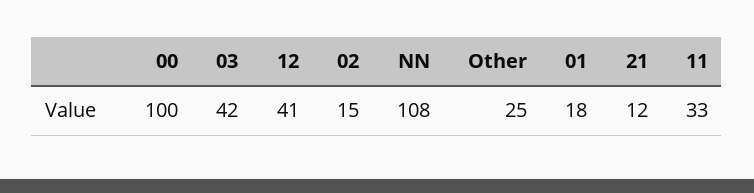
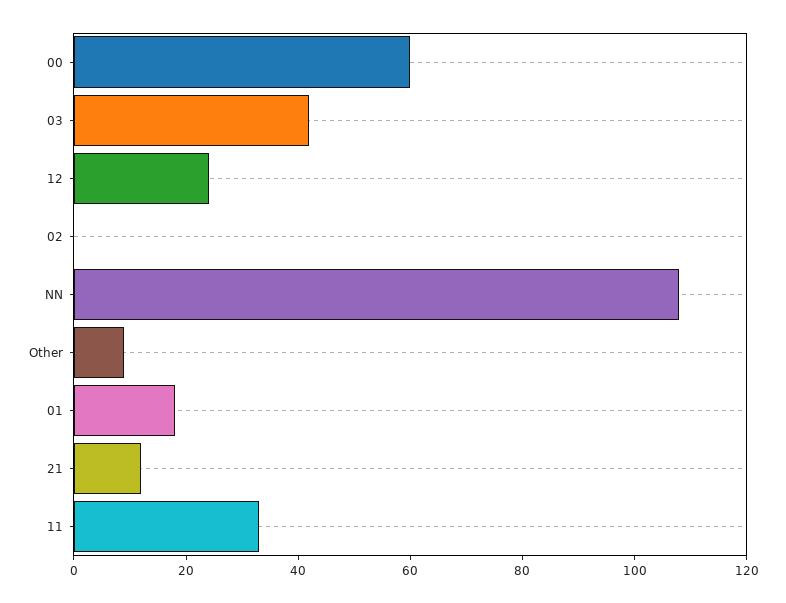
  {
-   "00": 100,
+   "00": 60,
    "03": 42,
-   "12": 41,
+   "12": 25,
-   "02": 15,
+   "02": 0,
    "NN": 108,
-   "Other": 25,
+   "Other": 10,
    "01": 18,
    "21": 12,
    "11": 33
  }

